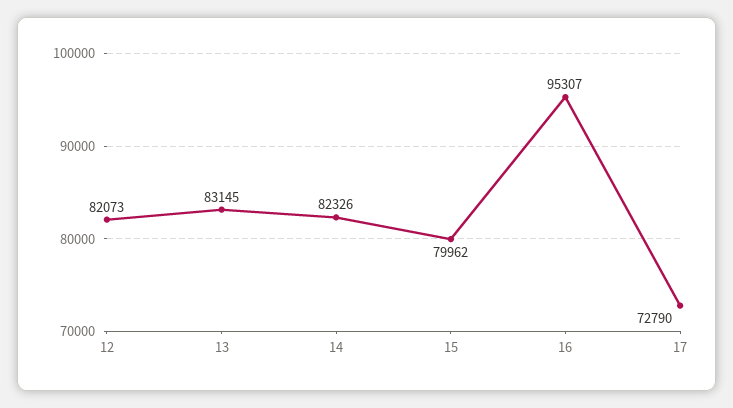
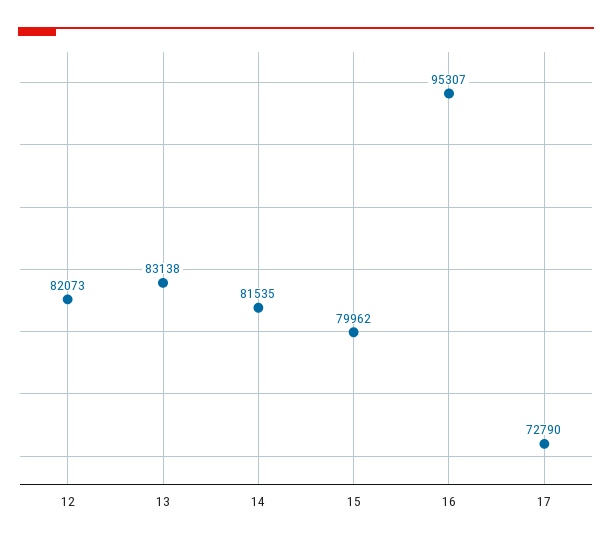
  {
    "12": 82073,
-   "13": 83145,
+   "13": 83138,
-   "14": 82326,
+   "14": 81535,
    "15": 79962,
    "16": 95307,
    "17": 72790
  }

